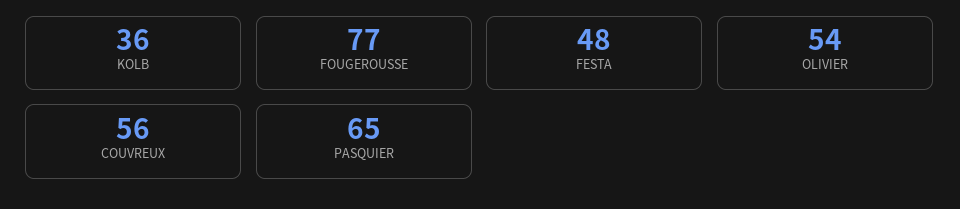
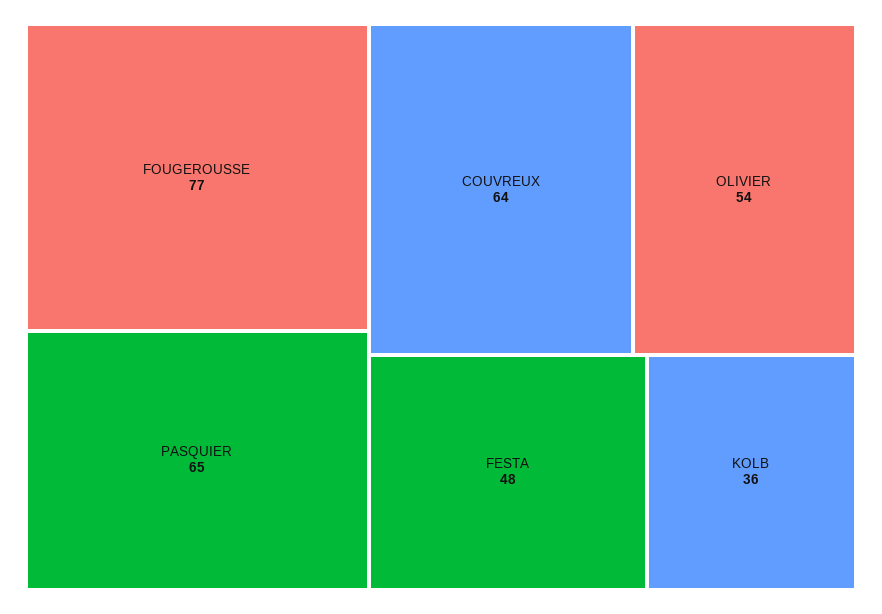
  {
    "KOLB": 36,
    "FOUGEROUSSE": 77,
    "FESTA": 48,
    "OLIVIER": 54,
-   "COUVREUX": 56,
+   "COUVREUX": 64,
    "PASQUIER": 65
  }

